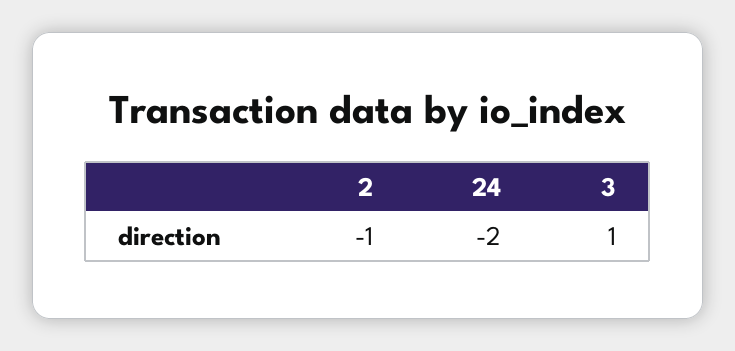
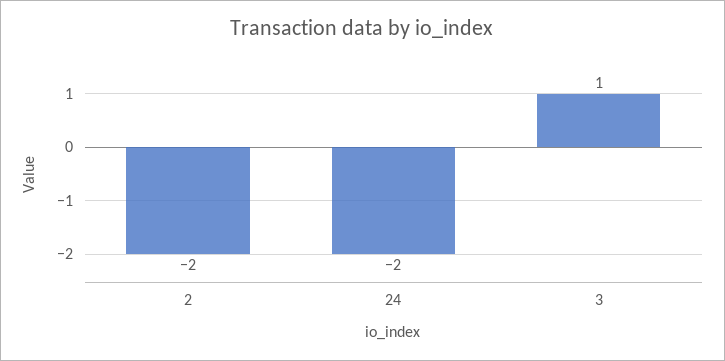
  {
-   "2": -1,
+   "2": -2,
    "24": -2,
    "3": 1
  }

